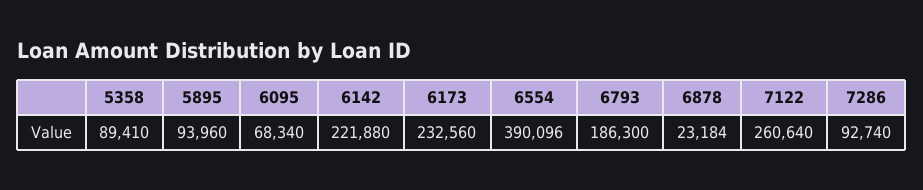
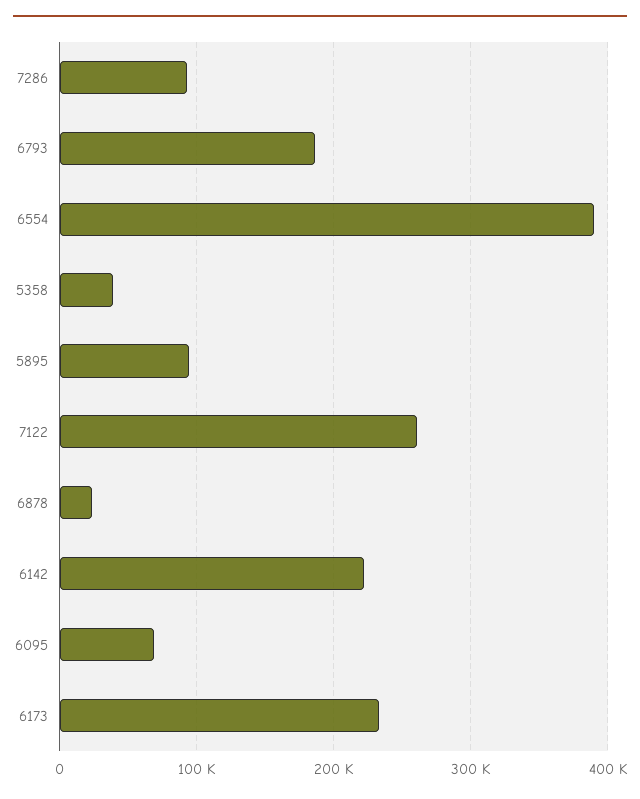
  {
-   "5358": 89410,
+   "5358": 40000,
    "5895": 93960,
    "6095": 68340,
    "6142": 221880,
    "6173": 232560,
    "6554": 390096,
    "6793": 186300,
    "6878": 23184,
    "7122": 260640,
    "7286": 92740
  }

